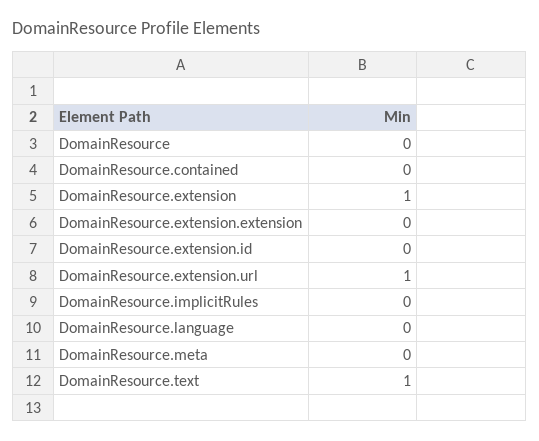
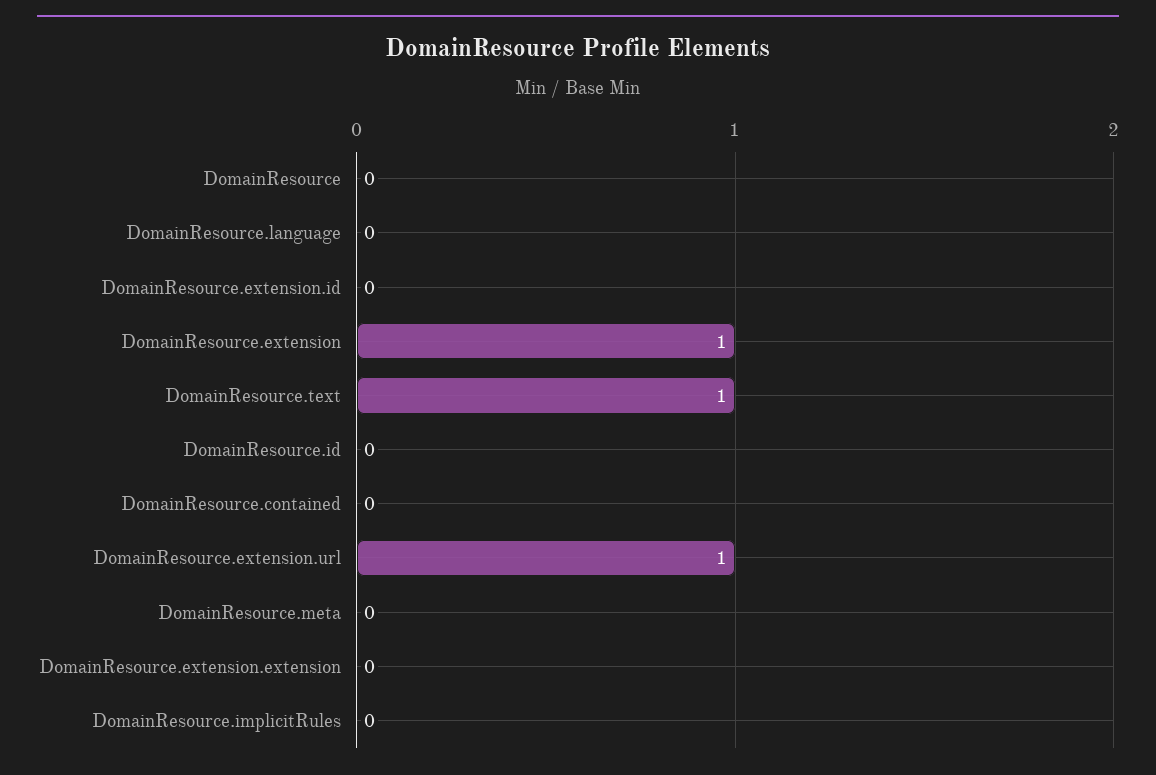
  {
    "DomainResource": 0,
    "DomainResource.contained": 0,
    "DomainResource.extension": 1,
    "DomainResource.extension.extension": 0,
    "DomainResource.extension.id": 0,
    "DomainResource.extension.url": 1,
    "DomainResource.implicitRules": 0,
    "DomainResource.language": 0,
    "DomainResource.meta": 0,
-   "DomainResource.text": 1
+   "DomainResource.text": 1,
+   "DomainResource.id": 0
  }

